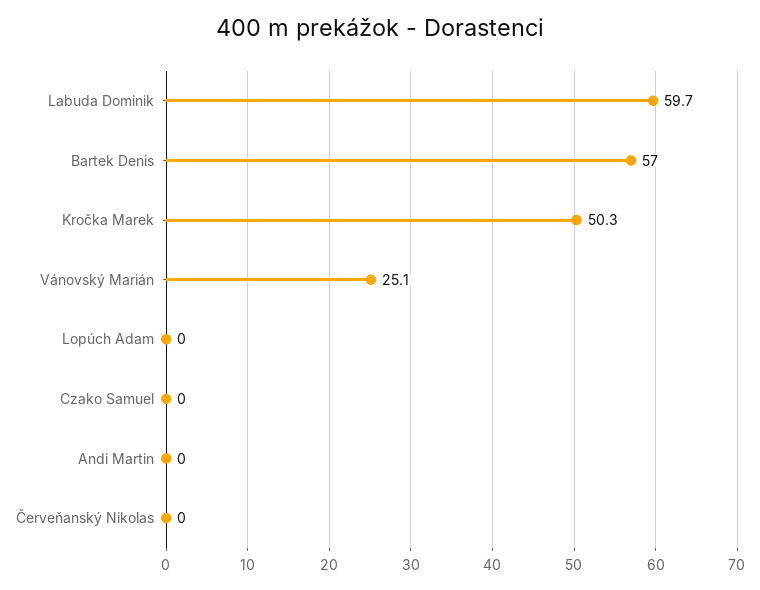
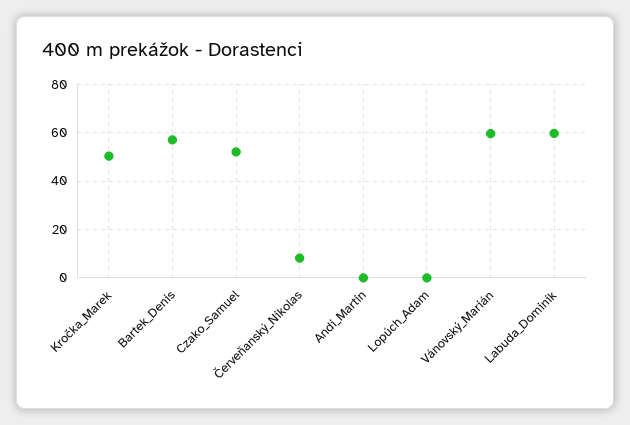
  {
    "Labuda Dominik": 59.7,
    "Bartek Denis": 57,
    "Kročka Marek": 50.3,
-   "Vánovský Marián": 25.1,
+   "Vánovský Marián": 60,
    "Lopúch Adam": 0,
-   "Czako Samuel": 0,
+   "Czako Samuel": 52.5,
    "Andi Martin": 0,
-   "Červeňanský Nikolas": 0
+   "Červeňanský Nikolas": 7.5
  }

